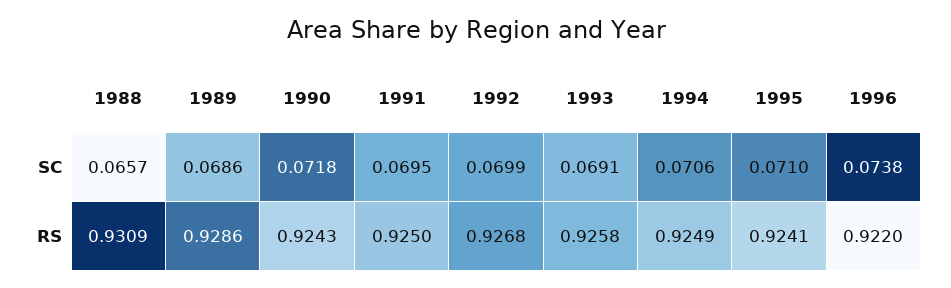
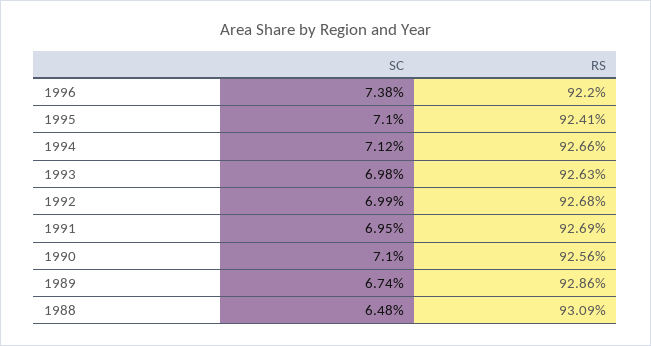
  {
    "1988": {
-     "SC": 0.0657,
+     "SC": 0.0648,
      "RS": 0.9309
    },
    "1989": {
-     "SC": 0.0686,
+     "SC": 0.0674,
      "RS": 0.9286
    },
    "1990": {
-     "SC": 0.0718,
+     "SC": 0.071,
-     "RS": 0.9243
+     "RS": 0.9256
    },
    "1991": {
      "SC": 0.0695,
-     "RS": 0.925
+     "RS": 0.9269
    },
    "1992": {
      "SC": 0.0699,
      "RS": 0.9268
    },
    "1993": {
-     "SC": 0.0691,
+     "SC": 0.0698,
-     "RS": 0.9258
+     "RS": 0.9263
    },
    "1994": {
-     "SC": 0.0706,
+     "SC": 0.0712,
-     "RS": 0.9249
+     "RS": 0.9266
    },
    "1995": {
      "SC": 0.071,
      "RS": 0.9241
    },
    "1996": {
      "SC": 0.0738,
      "RS": 0.922
    }
  }

